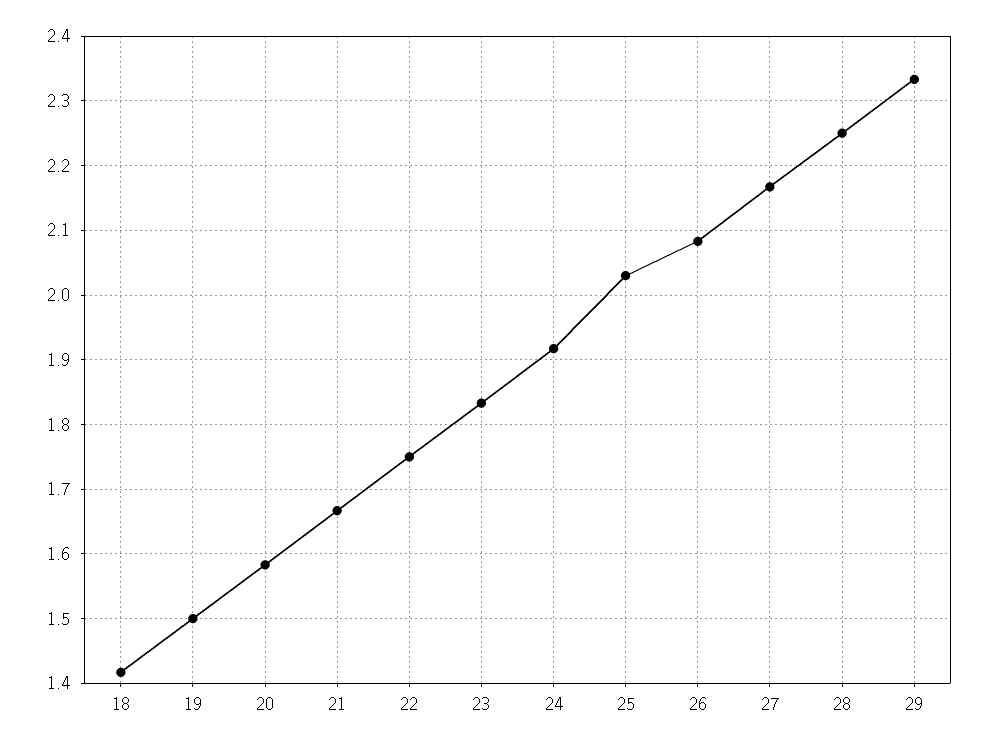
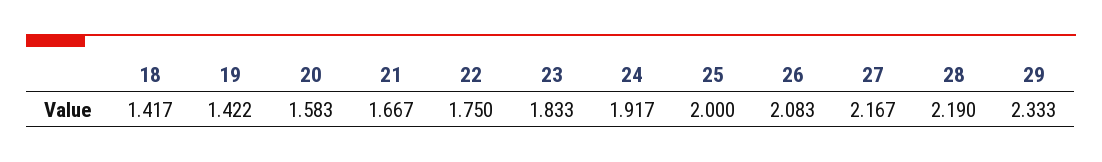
  {
    "18": 1.417,
-   "19": 1.5,
+   "19": 1.422,
    "20": 1.583,
    "21": 1.667,
    "22": 1.75,
    "23": 1.833,
    "24": 1.917,
-   "25": 2.03,
+   "25": 2,
    "26": 2.083,
    "27": 2.167,
-   "28": 2.25,
+   "28": 2.19,
    "29": 2.333
  }

